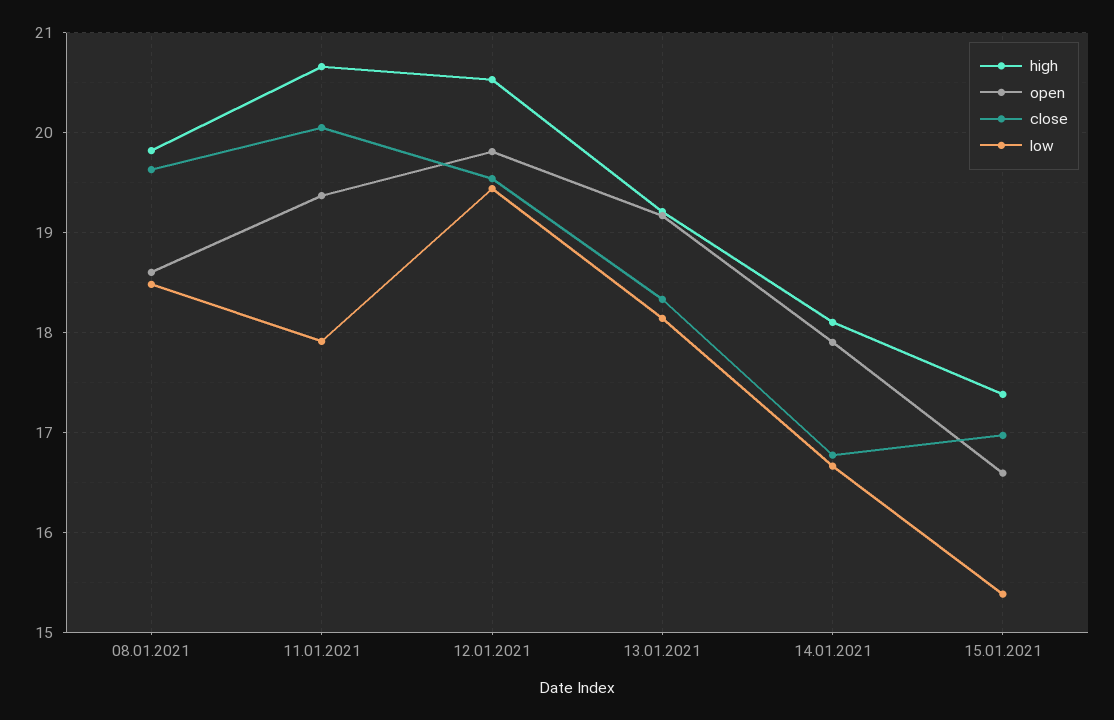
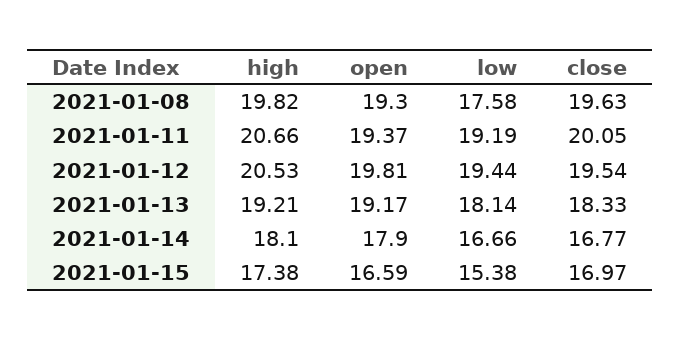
  {
    "high": {
      "08.01.2021": 19.82,
      "11.01.2021": 20.66,
      "12.01.2021": 20.53,
      "13.01.2021": 19.21,
      "14.01.2021": 18.1,
      "15.01.2021": 17.38
    },
    "open": {
-     "08.01.2021": 18.6,
+     "08.01.2021": 19.3,
      "11.01.2021": 19.37,
      "12.01.2021": 19.81,
      "13.01.2021": 19.17,
      "14.01.2021": 17.9,
      "15.01.2021": 16.59
    },
    "close": {
      "08.01.2021": 19.63,
      "11.01.2021": 20.05,
      "12.01.2021": 19.54,
      "13.01.2021": 18.33,
      "14.01.2021": 16.77,
      "15.01.2021": 16.97
    },
    "low": {
-     "08.01.2021": 18.5,
+     "08.01.2021": 17.58,
-     "11.01.2021": 17.9,
+     "11.01.2021": 19.19,
      "12.01.2021": 19.44,
      "13.01.2021": 18.14,
      "14.01.2021": 16.66,
      "15.01.2021": 15.38
    }
  }

